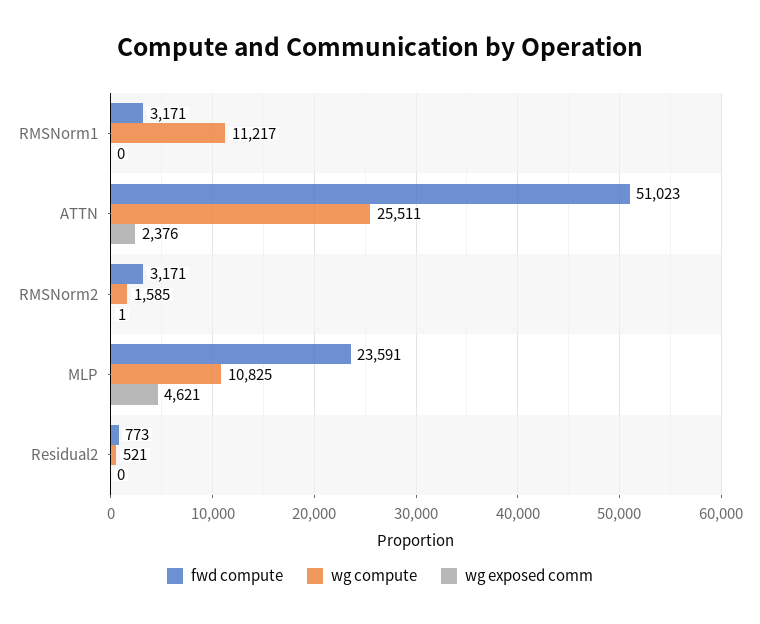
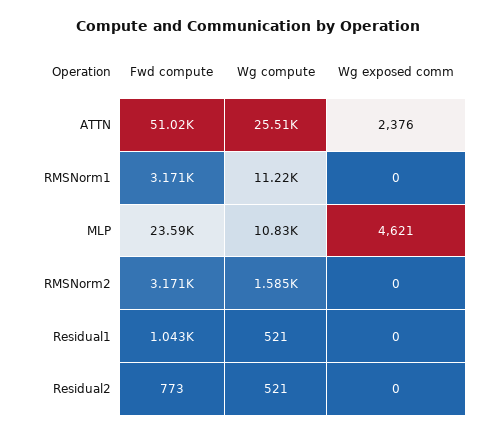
  {
    "fwd compute": {
      "RMSNorm1": 3171,
      "ATTN": 51023,
      "RMSNorm2": 3171,
      "MLP": 23591,
-     "Residual2": 773
+     "Residual2": 773,
+     "Residual1": 1043
    },
    "wg compute": {
      "RMSNorm1": 11217,
      "ATTN": 25511,
      "RMSNorm2": 1585,
      "MLP": 10825,
-     "Residual2": 521
+     "Residual2": 521,
+     "Residual1": 521
    },
    "wg exposed comm": {
      "RMSNorm1": 0,
      "ATTN": 2376,
-     "RMSNorm2": 1,
+     "RMSNorm2": 0,
      "MLP": 4621,
-     "Residual2": 0
+     "Residual2": 0,
+     "Residual1": 0
    }
  }

